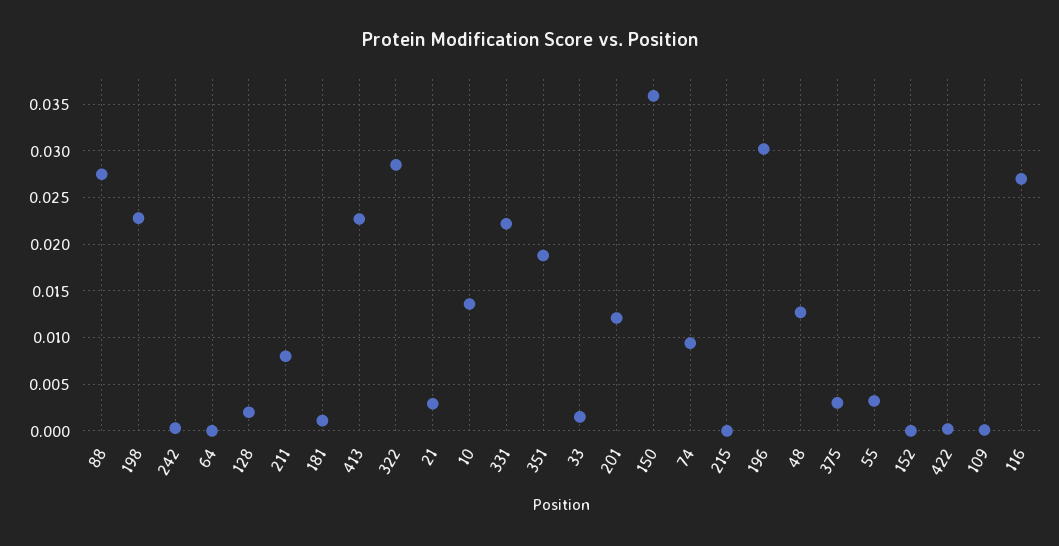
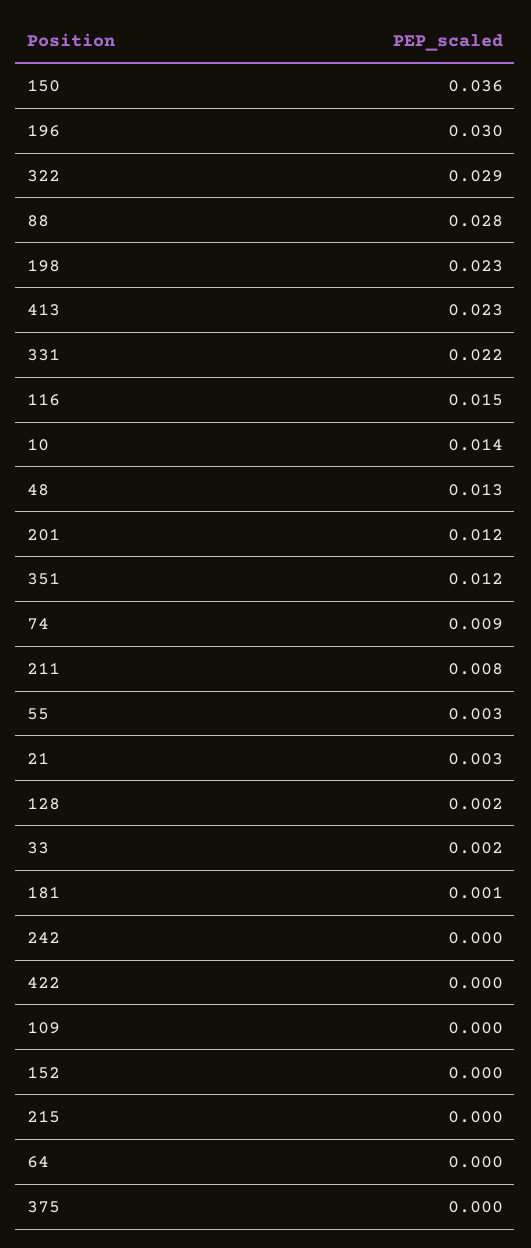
  {
    "88": 0.028,
    "198": 0.023,
    "242": 0,
    "64": 0,
    "128": 0.002,
    "211": 0.008,
    "181": 0.001,
    "413": 0.023,
    "322": 0.029,
    "21": 0.003,
    "10": 0.014,
    "331": 0.022,
-   "351": 0.019,
+   "351": 0.012,
    "33": 0.002,
    "201": 0.012,
    "150": 0.036,
    "74": 0.009,
    "215": 0,
    "196": 0.03,
    "48": 0.013,
-   "375": 0.003,
+   "375": 0,
    "55": 0.003,
    "152": 0,
    "422": 0,
    "109": 0,
-   "116": 0.027
+   "116": 0.015
  }

